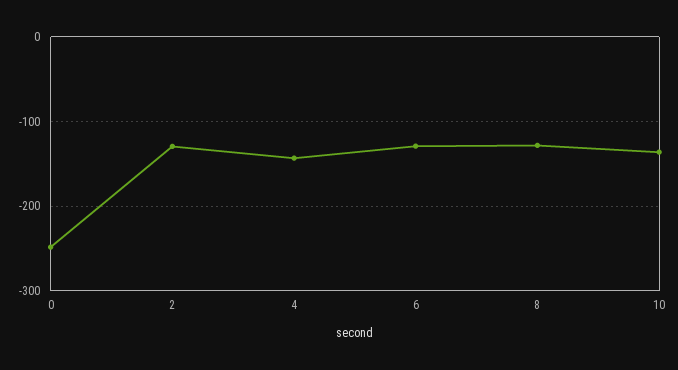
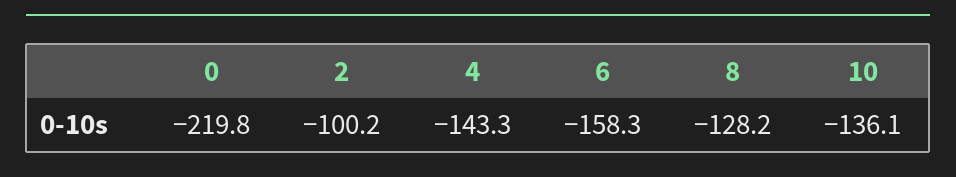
  {
-   "0": -250,
+   "0": -219.8,
-   "2": -130,
+   "2": -100.2,
    "4": -143.3,
-   "6": -130,
+   "6": -158.3,
    "8": -128.2,
    "10": -136.1
  }

